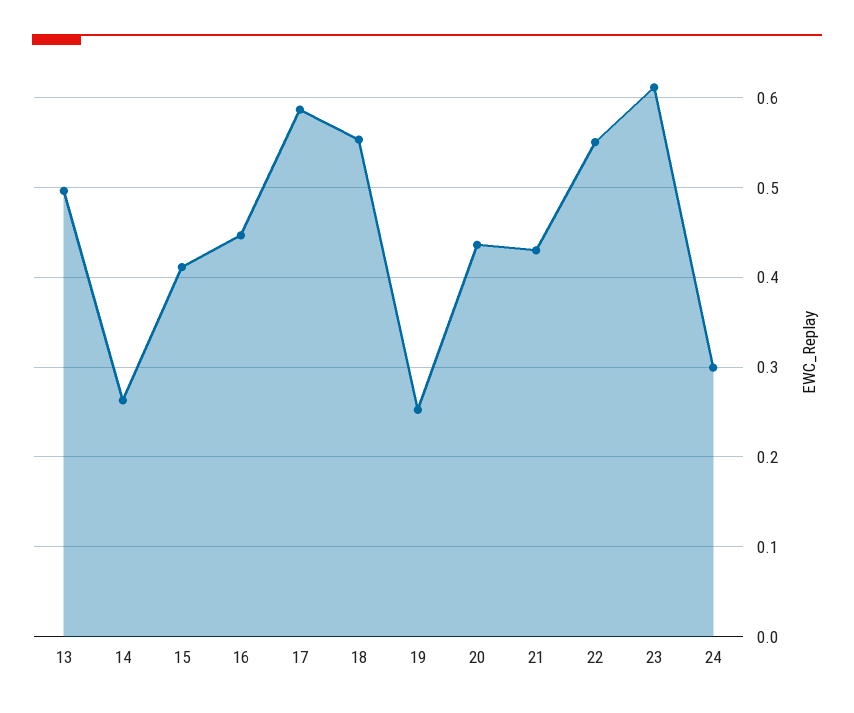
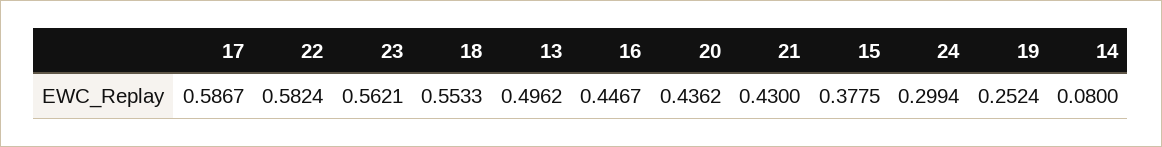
  {
    "13": 0.4962,
-   "14": 0.26,
+   "14": 0.08,
-   "15": 0.41,
+   "15": 0.3775,
    "16": 0.4467,
    "17": 0.5867,
    "18": 0.5533,
    "19": 0.2524,
    "20": 0.4362,
    "21": 0.43,
-   "22": 0.55,
+   "22": 0.5824,
-   "23": 0.61,
+   "23": 0.5621,
    "24": 0.2994
  }

